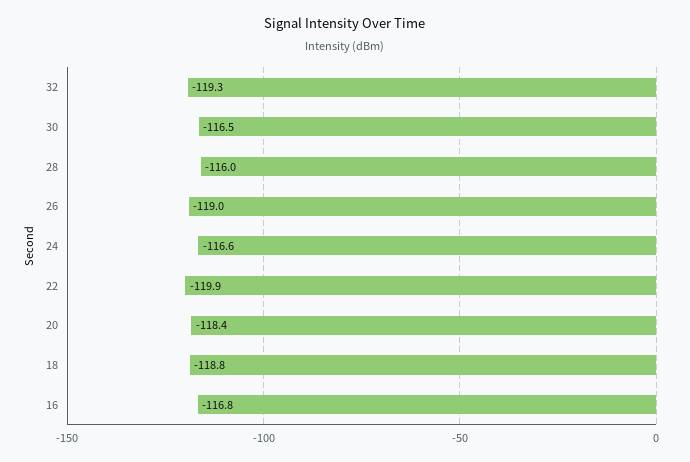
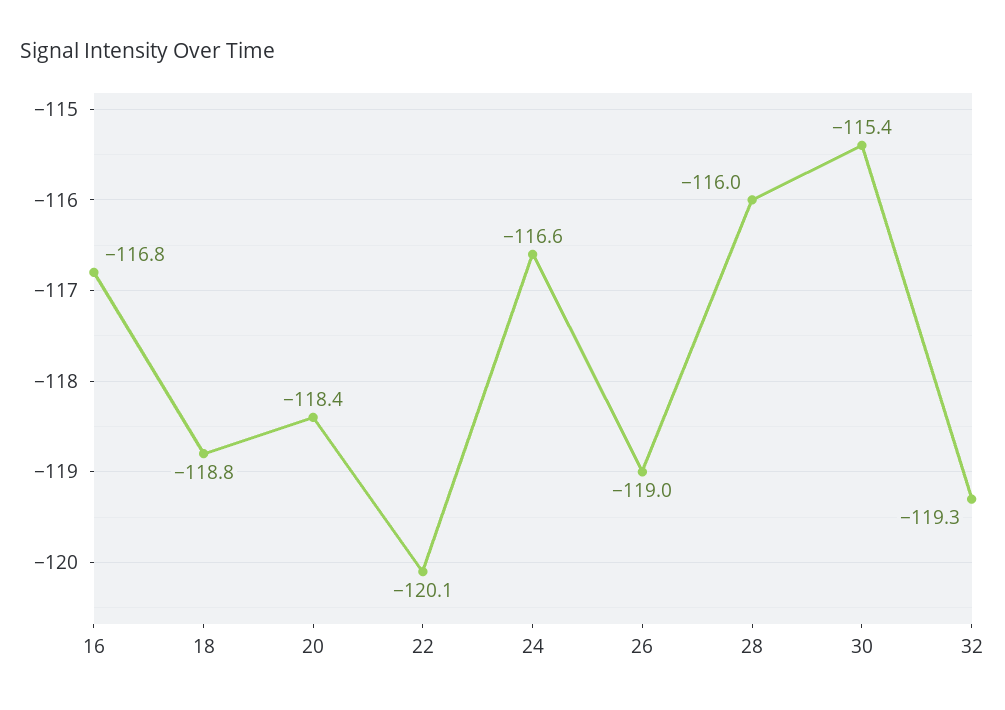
  {
    "32": -119.3,
-   "30": -116.5,
+   "30": -115.4,
    "28": -116,
    "26": -119,
    "24": -116.6,
-   "22": -119.9,
+   "22": -120.1,
    "20": -118.4,
    "18": -118.8,
    "16": -116.8
  }

